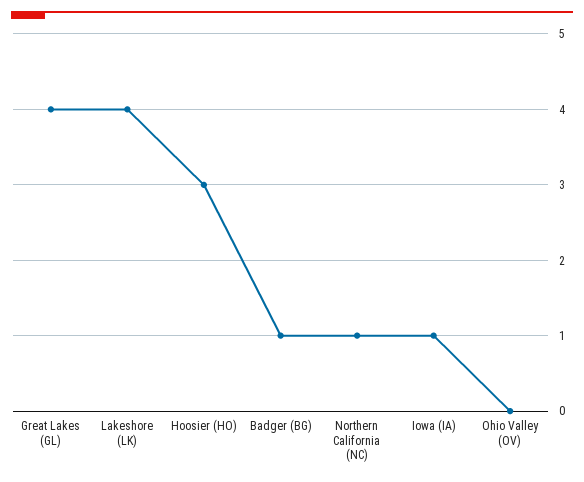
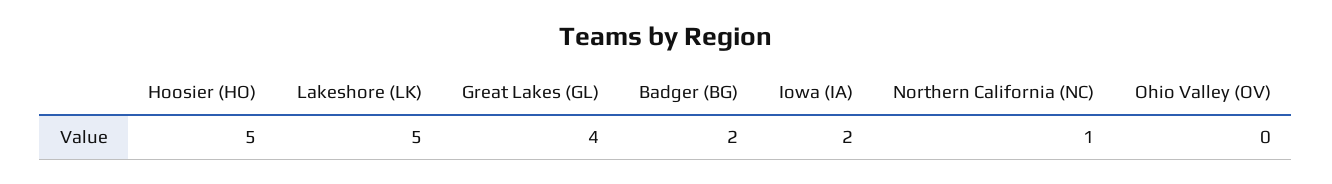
  {
    "Great Lakes (GL)": 4,
-   "Lakeshore (LK)": 4,
+   "Lakeshore (LK)": 5,
-   "Hoosier (HO)": 3,
+   "Hoosier (HO)": 5,
-   "Badger (BG)": 1,
+   "Badger (BG)": 2,
    "Northern California (NC)": 1,
-   "Iowa (IA)": 1,
+   "Iowa (IA)": 2,
    "Ohio Valley (OV)": 0
  }

